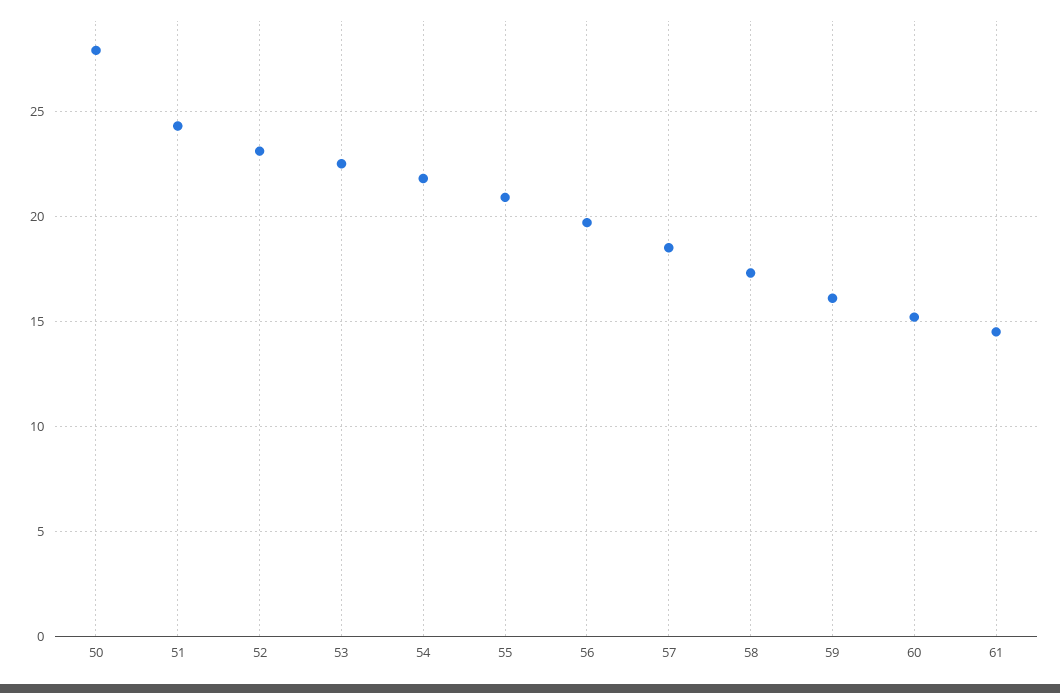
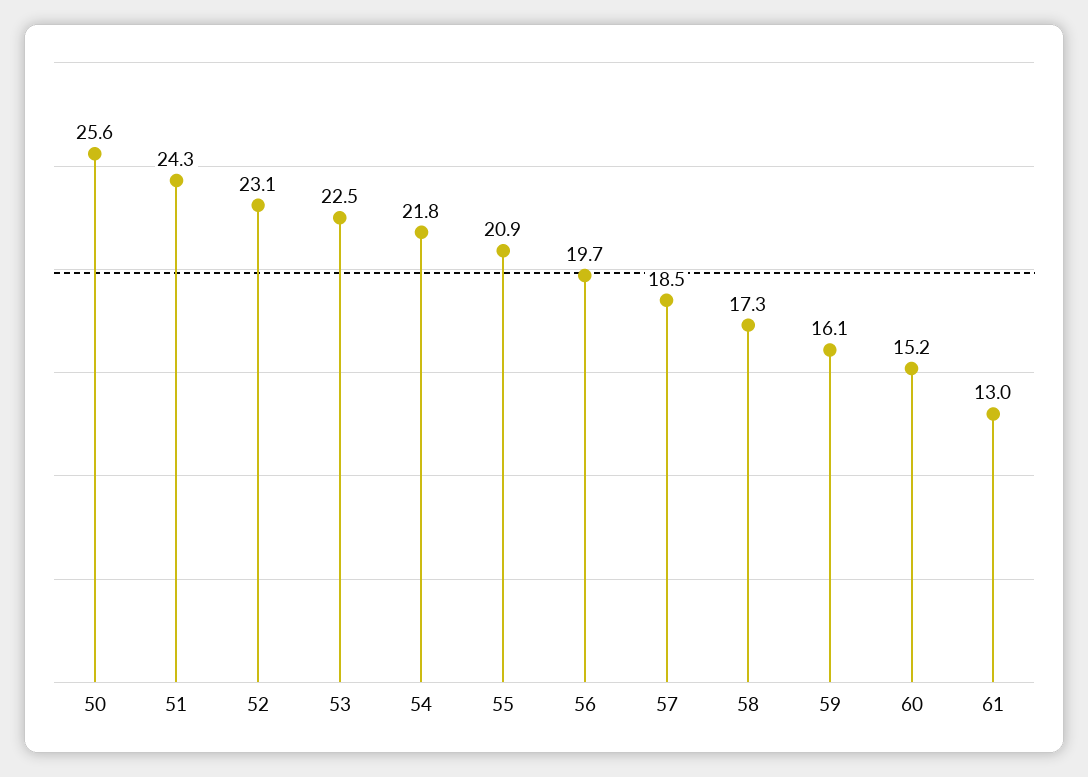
  {
-   "50": 28,
+   "50": 25.6,
    "51": 24.3,
    "52": 23.1,
    "53": 22.5,
    "54": 21.8,
    "55": 20.9,
    "56": 19.7,
    "57": 18.5,
    "58": 17.3,
    "59": 16.1,
    "60": 15.2,
-   "61": 14.5
+   "61": 13
  }

